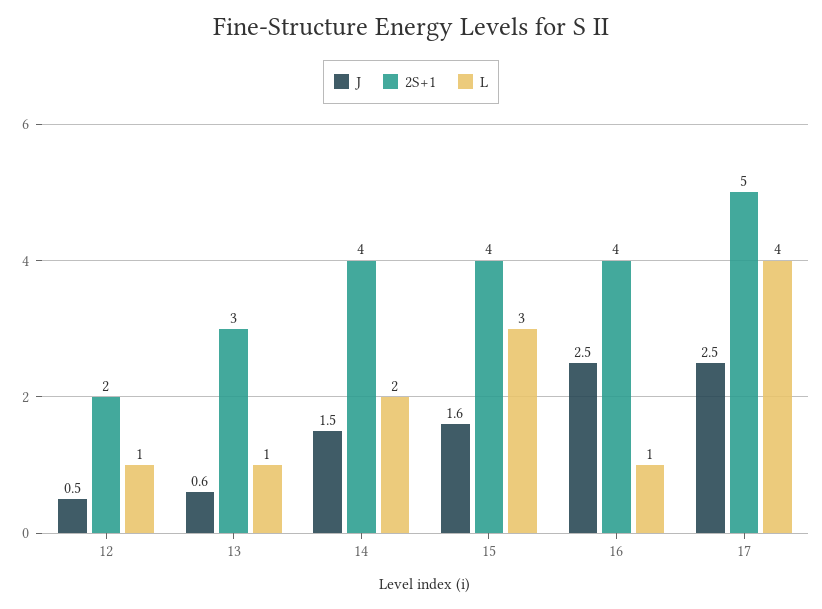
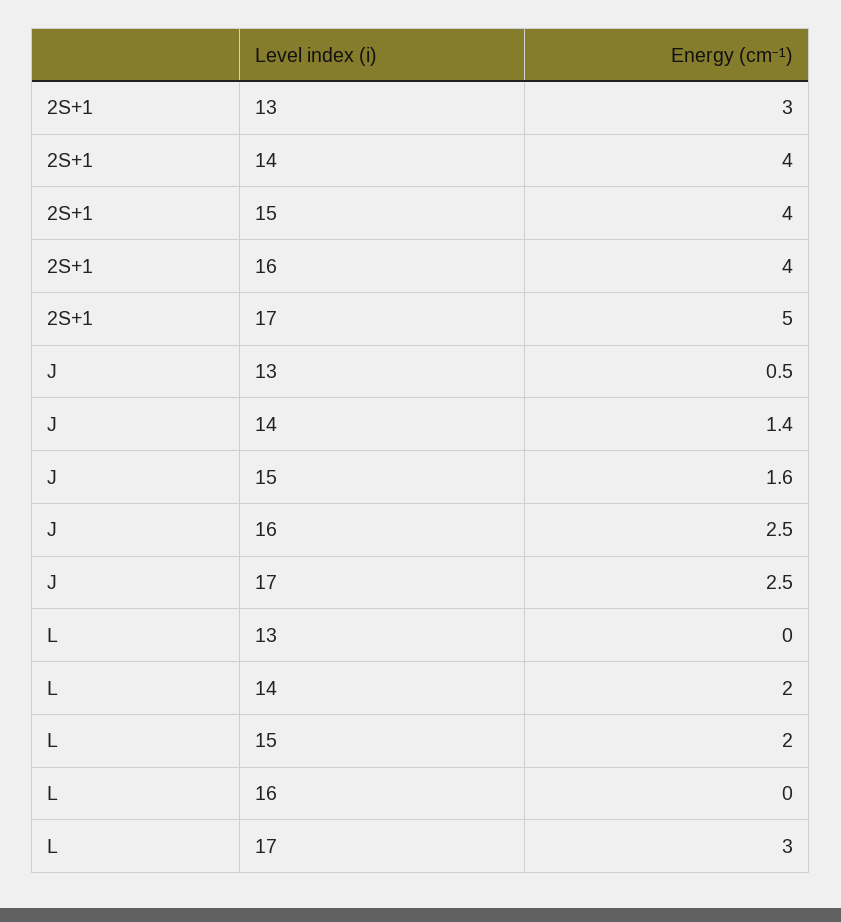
  {
    "J": {
-     "12": 0.5,
-     "13": 0.6,
+     "13": 0.5,
-     "14": 1.5,
+     "14": 1.4,
      "15": 1.6,
      "16": 2.5,
      "17": 2.5
    },
    "2S+1": {
-     "12": 2,
      "13": 3,
      "14": 4,
      "15": 4,
      "16": 4,
      "17": 5
    },
    "L": {
-     "12": 1,
-     "13": 1,
+     "13": 0,
      "14": 2,
-     "15": 3,
+     "15": 2,
-     "16": 1,
+     "16": 0,
-     "17": 4
+     "17": 3
    }
  }

